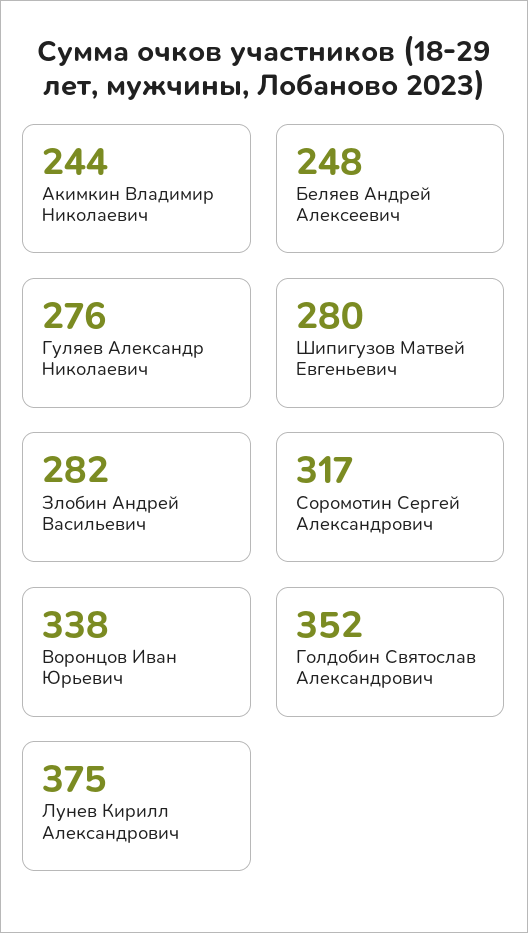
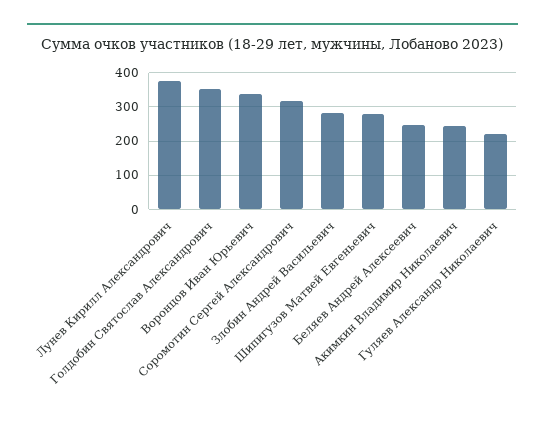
  {
    "Акимкин Владимир Николаевич": 244,
    "Беляев Андрей Алексеевич": 248,
-   "Гуляев Александр Николаевич": 276,
+   "Гуляев Александр Николаевич": 220,
    "Шипигузов Матвей Евгеньевич": 280,
    "Злобин Андрей Васильевич": 282,
    "Соромотин Сергей Александрович": 317,
    "Воронцов Иван Юрьевич": 338,
    "Голдобин Святослав Александрович": 352,
    "Лунев Кирилл Александрович": 375
  }

